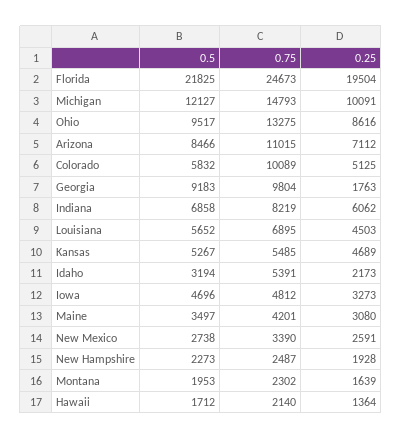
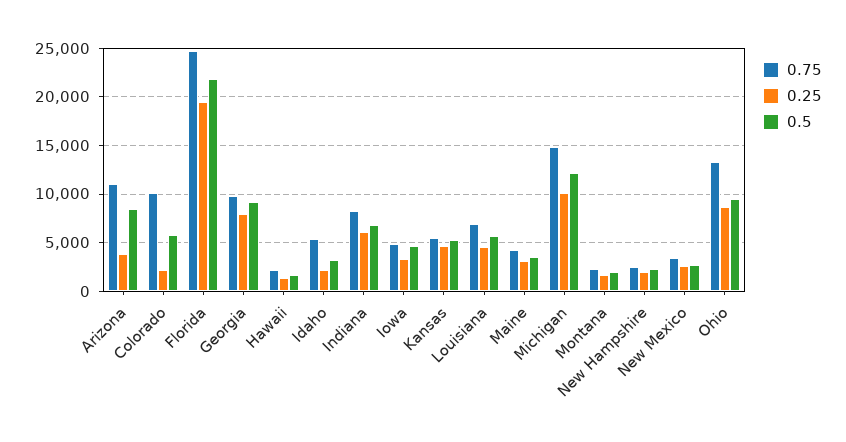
  {
    "0.5": {
      "Florida": 21825,
      "Michigan": 12127,
      "Ohio": 9517,
      "Arizona": 8466,
      "Colorado": 5832,
      "Georgia": 9183,
      "Indiana": 6858,
      "Louisiana": 5652,
      "Kansas": 5267,
      "Idaho": 3194,
      "Iowa": 4696,
      "Maine": 3497,
      "New Mexico": 2738,
      "New Hampshire": 2273,
      "Montana": 1953,
      "Hawaii": 1712
    },
    "0.75": {
      "Florida": 24673,
      "Michigan": 14793,
      "Ohio": 13275,
      "Arizona": 11015,
      "Colorado": 10089,
      "Georgia": 9804,
      "Indiana": 8219,
      "Louisiana": 6895,
      "Kansas": 5485,
      "Idaho": 5391,
      "Iowa": 4812,
      "Maine": 4201,
      "New Mexico": 3390,
      "New Hampshire": 2487,
      "Montana": 2302,
      "Hawaii": 2140
    },
    "0.25": {
      "Florida": 19504,
      "Michigan": 10091,
      "Ohio": 8616,
-     "Arizona": 7112,
+     "Arizona": 4000,
-     "Colorado": 5125,
+     "Colorado": 2000,
-     "Georgia": 1763,
+     "Georgia": 8000,
      "Indiana": 6062,
      "Louisiana": 4503,
      "Kansas": 4689,
      "Idaho": 2173,
      "Iowa": 3273,
      "Maine": 3080,
      "New Mexico": 2591,
      "New Hampshire": 1928,
      "Montana": 1639,
      "Hawaii": 1364
    }
  }

